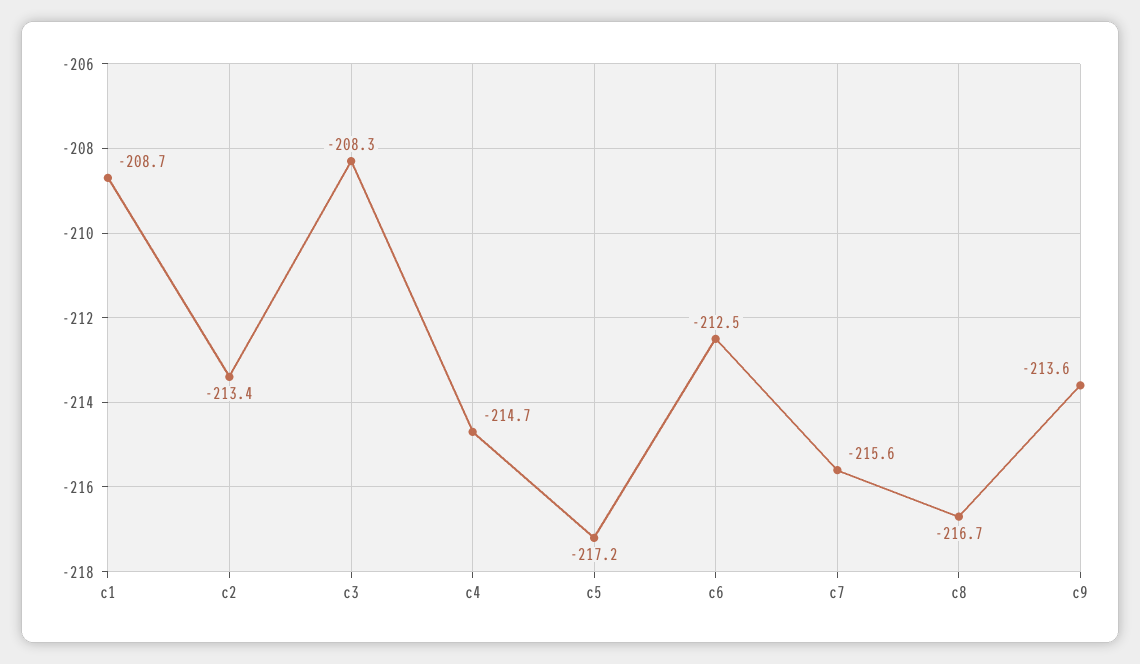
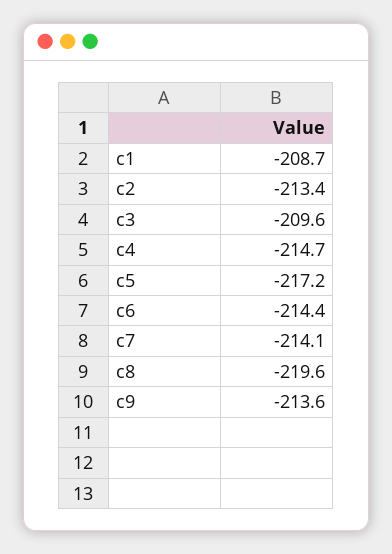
  {
    "c1": -208.7,
    "c2": -213.4,
-   "c3": -208.3,
+   "c3": -209.6,
    "c4": -214.7,
    "c5": -217.2,
-   "c6": -212.5,
+   "c6": -214.4,
-   "c7": -215.6,
+   "c7": -214.1,
-   "c8": -216.7,
+   "c8": -219.6,
    "c9": -213.6
  }

